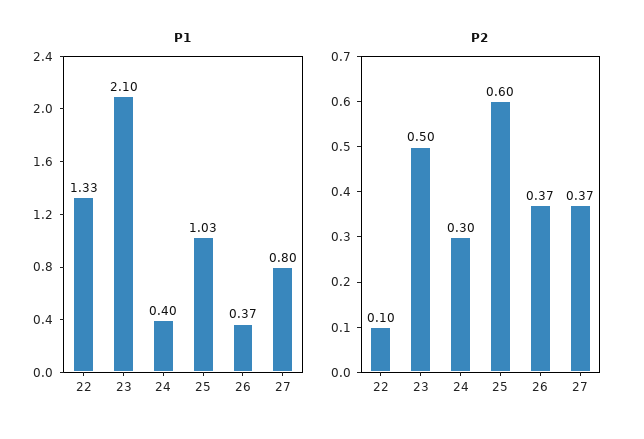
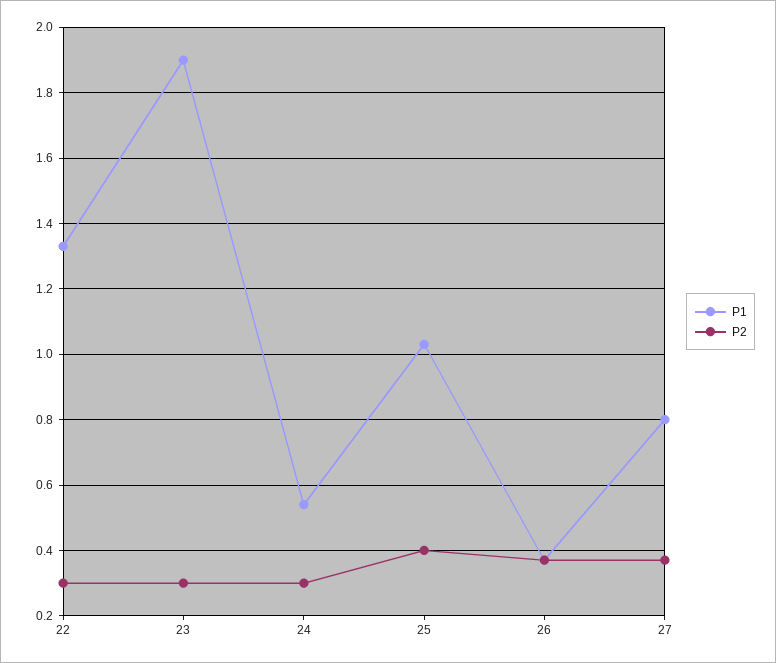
  {
    "P1": {
      "22": 1.33,
-     "23": 2.1,
+     "23": 1.9,
-     "24": 0.4,
+     "24": 0.55,
      "25": 1.03,
      "26": 0.37,
      "27": 0.8
    },
    "P2": {
-     "22": 0.1,
+     "22": 0.3,
-     "23": 0.5,
+     "23": 0.3,
      "24": 0.3,
-     "25": 0.6,
+     "25": 0.4,
      "26": 0.37,
      "27": 0.37
    }
  }

